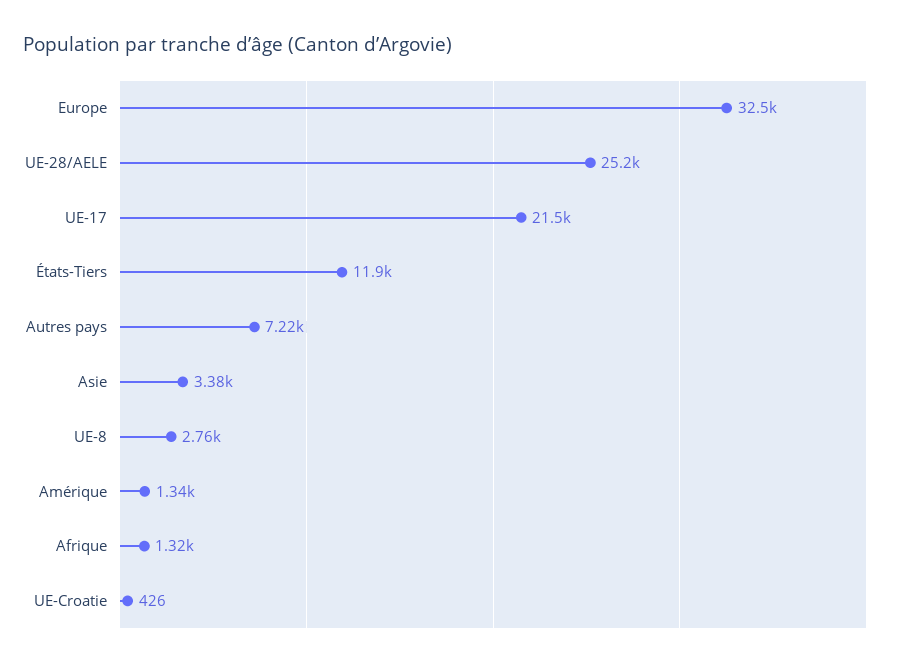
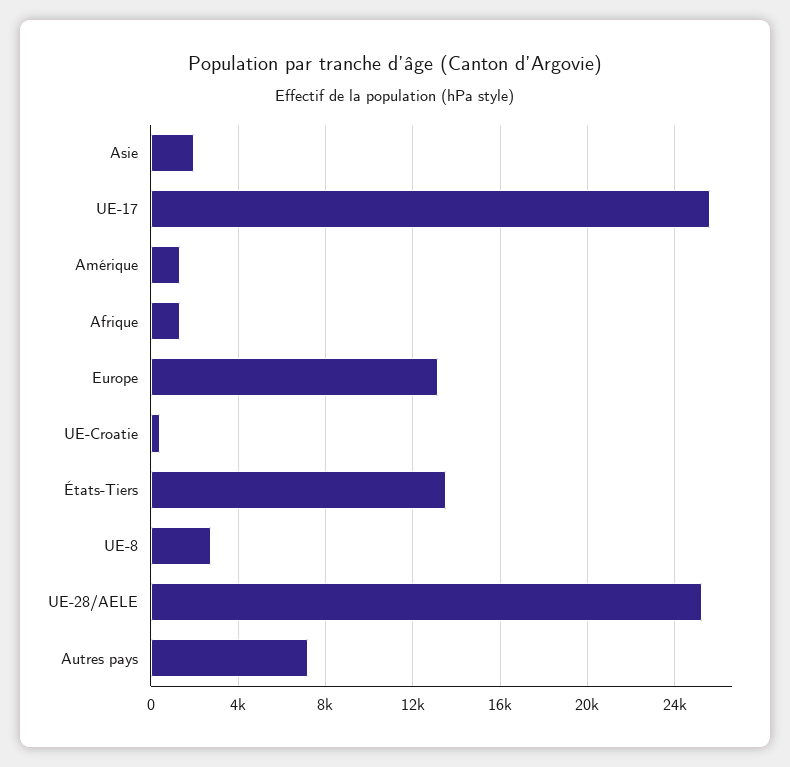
  {
-   "Europe": 32500,
+   "Europe": 13000,
    "UE-28/AELE": 25200,
-   "UE-17": 21500,
+   "UE-17": 25500,
-   "États-Tiers": 11900,
+   "États-Tiers": 13500,
    "Autres pays": 7220,
-   "Asie": 3380,
+   "Asie": 2000,
    "UE-8": 2760,
    "Amérique": 1340,
    "Afrique": 1320,
    "UE-Croatie": 426
  }

